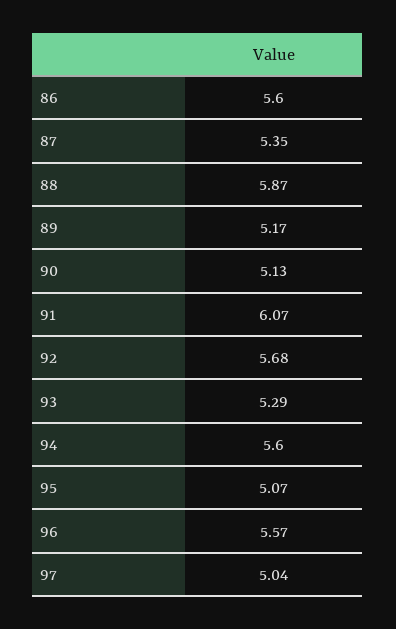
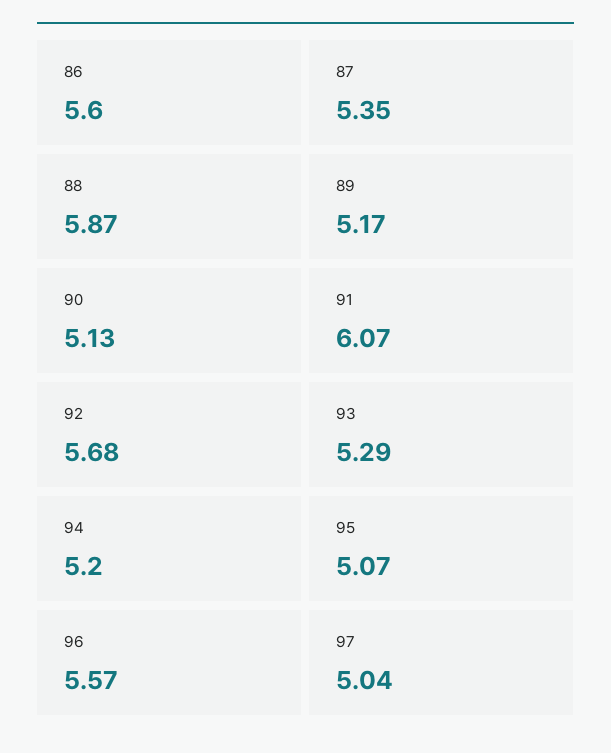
  {
    "86": 5.6,
    "87": 5.35,
    "88": 5.87,
    "89": 5.17,
    "90": 5.13,
    "91": 6.07,
    "92": 5.68,
    "93": 5.29,
-   "94": 5.6,
+   "94": 5.2,
    "95": 5.07,
    "96": 5.57,
    "97": 5.04
  }

